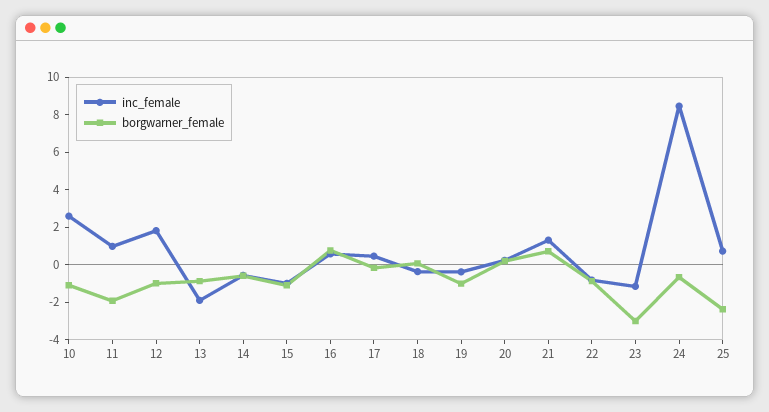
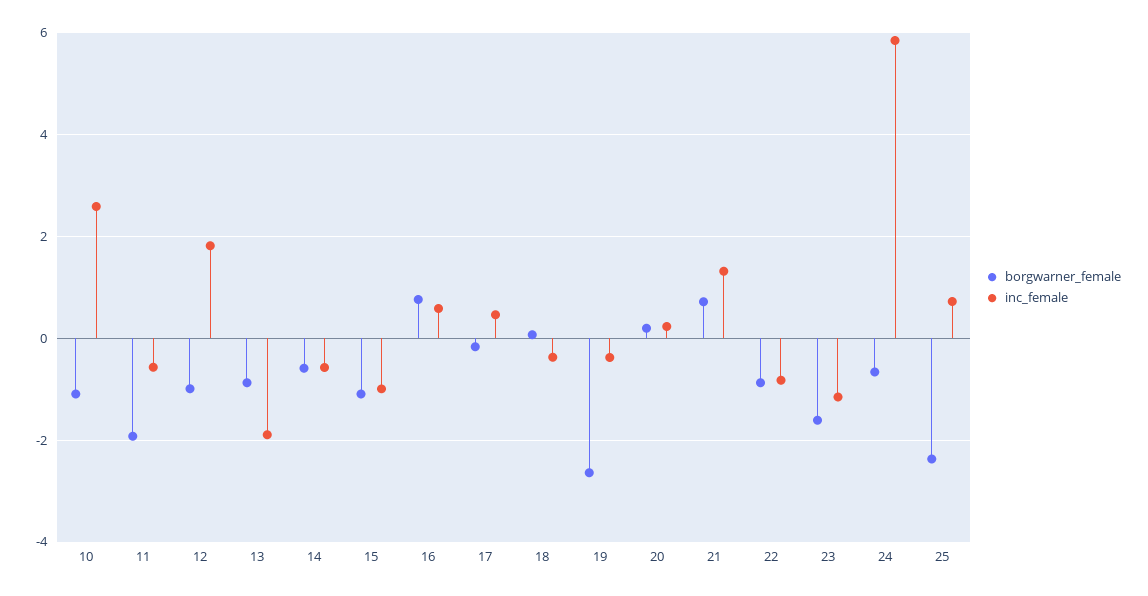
  {
    "inc_female": {
      "10": 2.6,
-     "11": 1,
+     "11": -0.6,
      "12": 1.8,
      "13": -1.8,
      "14": -0.6,
      "15": -1,
      "16": 0.6,
      "17": 0.4,
      "18": -0.4,
      "19": -0.4,
      "20": 0.2,
      "21": 1.4,
      "22": -0.8,
      "23": -1.2,
-     "24": 8.5,
+     "24": 5.8,
      "25": 0.8
    },
    "borgwarner_female": {
      "10": -1,
      "11": -2,
      "12": -1,
      "13": -0.8,
      "14": -0.6,
      "15": -1,
      "16": 0.8,
      "17": -0.2,
      "18": 0,
-     "19": -1,
+     "19": -2.6,
      "20": 0.2,
      "21": 0.8,
      "22": -0.8,
-     "23": -3,
+     "23": -1.6,
      "24": -0.6,
      "25": -2.4
    }
  }

